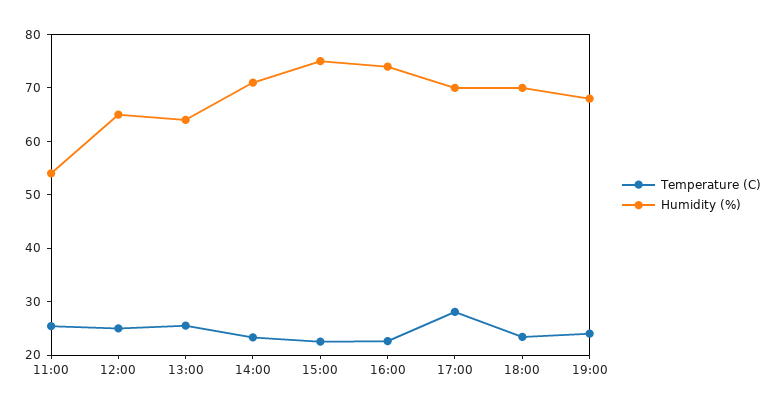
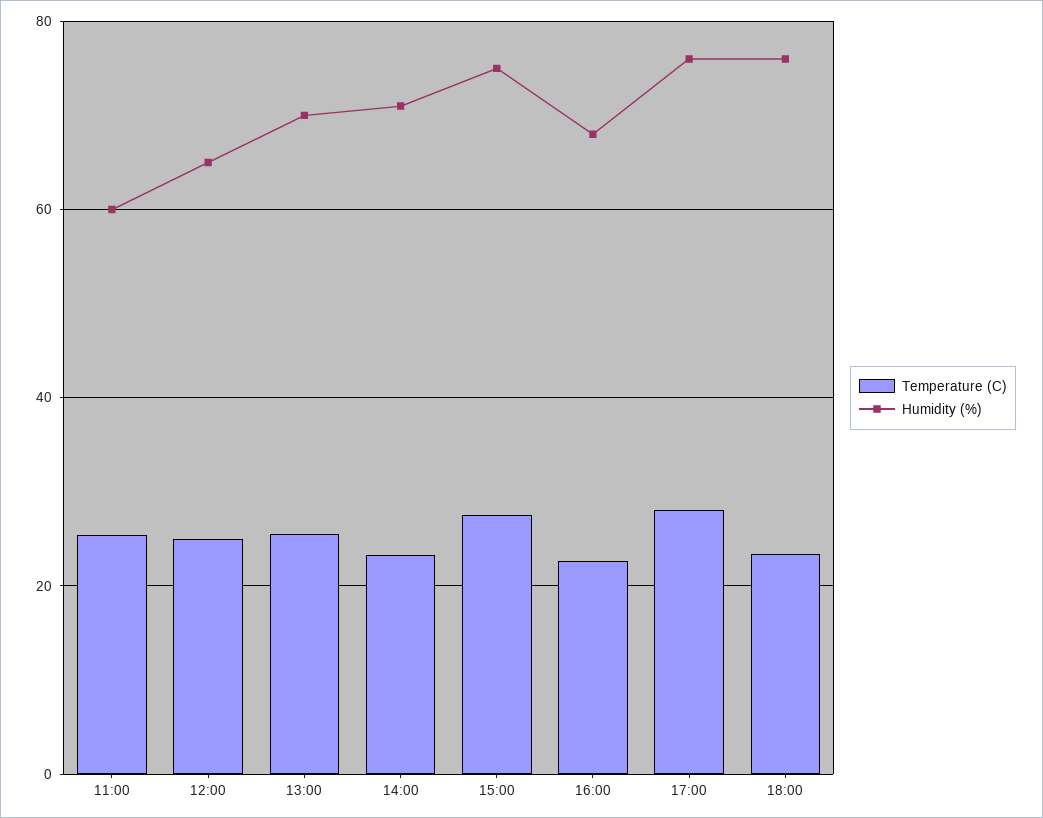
  {
    "Temperature (C)": {
      "11:00": 26,
      "12:00": 26,
      "13:00": 26,
      "14:00": 24,
-     "15:00": 22,
+     "15:00": 28,
      "16:00": 22,
      "17:00": 28,
-     "18:00": 24,
+     "18:00": 24
-     "19:00": 24
    },
    "Humidity (%)": {
-     "11:00": 54,
+     "11:00": 60,
      "12:00": 66,
-     "13:00": 64,
+     "13:00": 70,
      "14:00": 72,
      "15:00": 76,
-     "16:00": 74,
+     "16:00": 68,
-     "17:00": 70,
+     "17:00": 76,
-     "18:00": 70,
+     "18:00": 76
-     "19:00": 68
    }
  }

